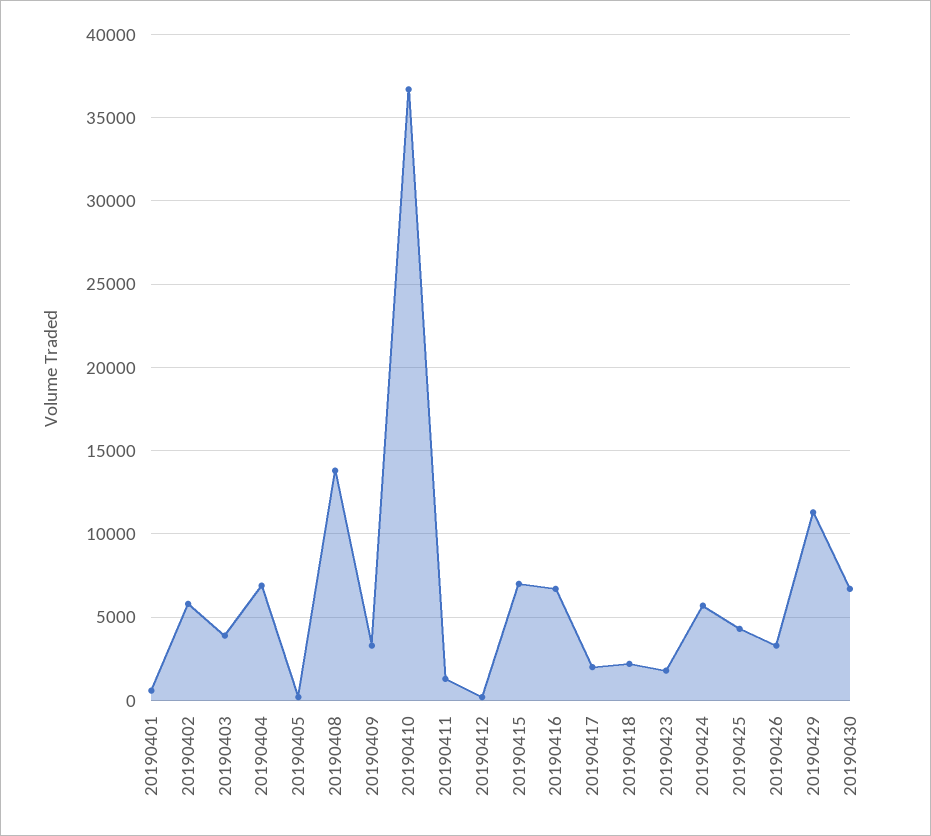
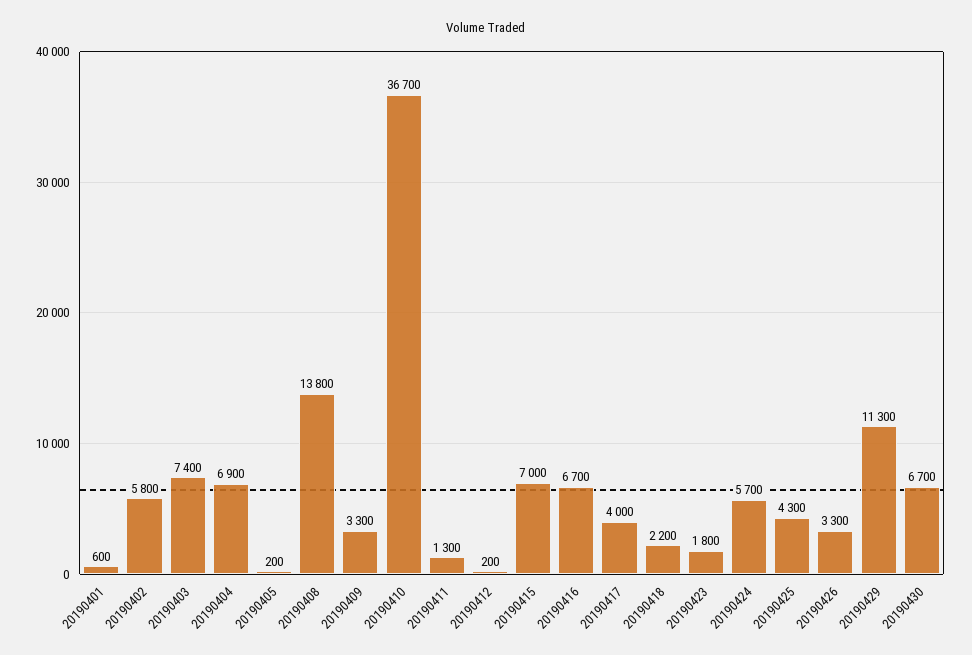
  {
    "20190401": 600,
    "20190402": 5800,
-   "20190403": 4000,
+   "20190403": 7400,
    "20190404": 6900,
    "20190405": 200,
    "20190408": 13800,
    "20190409": 3300,
    "20190410": 36700,
    "20190411": 1300,
    "20190412": 200,
    "20190415": 7000,
    "20190416": 6700,
-   "20190417": 2000,
+   "20190417": 4000,
    "20190418": 2200,
    "20190423": 1800,
    "20190424": 5700,
    "20190425": 4300,
    "20190426": 3300,
    "20190429": 11300,
    "20190430": 6700
  }

